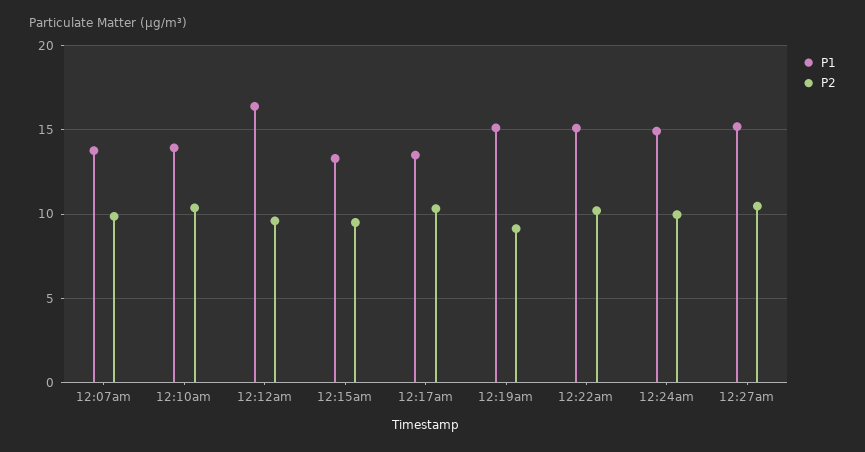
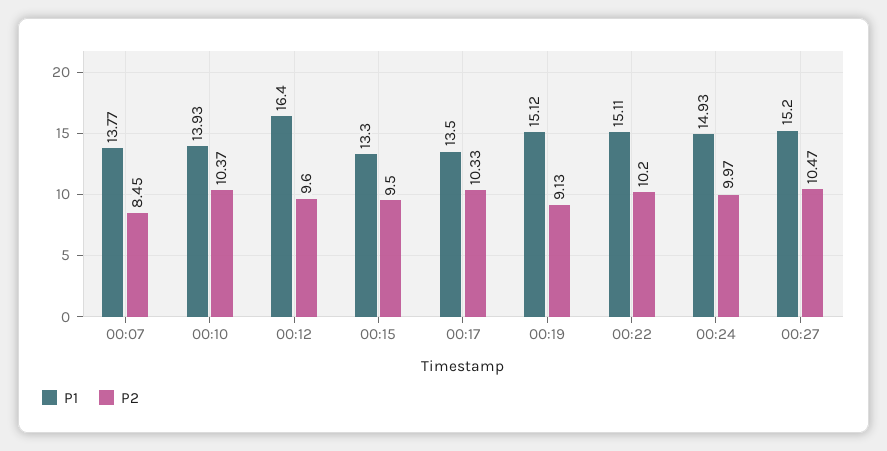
  {
    "P1": {
      "12:07am": 13.77,
      "12:10am": 13.93,
      "12:12am": 16.4,
      "12:15am": 13.3,
      "12:17am": 13.5,
      "12:19am": 15.12,
      "12:22am": 15.11,
      "12:24am": 14.93,
      "12:27am": 15.2
    },
    "P2": {
-     "12:07am": 10,
+     "12:07am": 8.45,
      "12:10am": 10.37,
      "12:12am": 9.6,
      "12:15am": 9.5,
      "12:17am": 10.33,
      "12:19am": 9.13,
      "12:22am": 10.2,
      "12:24am": 9.97,
      "12:27am": 10.47
    }
  }

